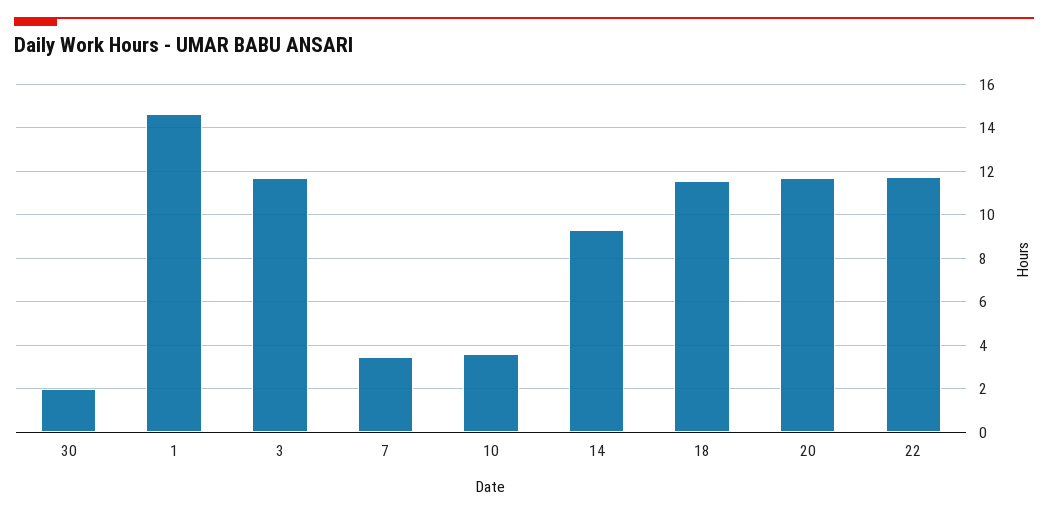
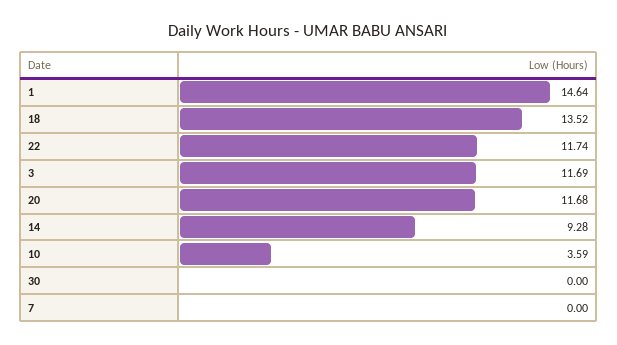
  {
-   "30": 2,
+   "30": 0,
    "1": 14.64,
    "3": 11.69,
-   "7": 3.5,
+   "7": 0,
    "10": 3.59,
    "14": 9.28,
-   "18": 11.5,
+   "18": 13.52,
    "20": 11.68,
    "22": 11.74
  }

